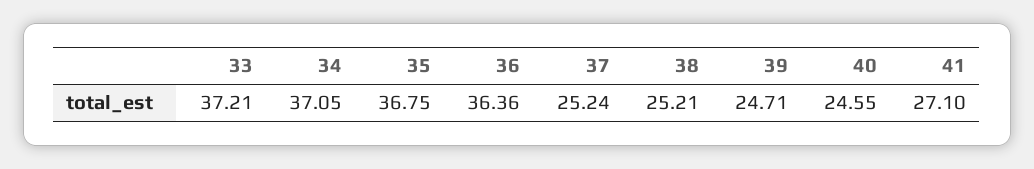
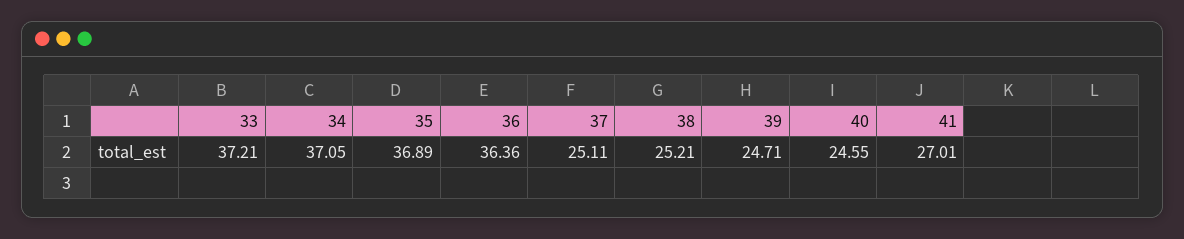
  {
    "33": 37.21,
    "34": 37.05,
-   "35": 36.75,
+   "35": 36.89,
    "36": 36.36,
-   "37": 25.24,
+   "37": 25.11,
    "38": 25.21,
    "39": 24.71,
    "40": 24.55,
-   "41": 27.1
+   "41": 27.01
  }

